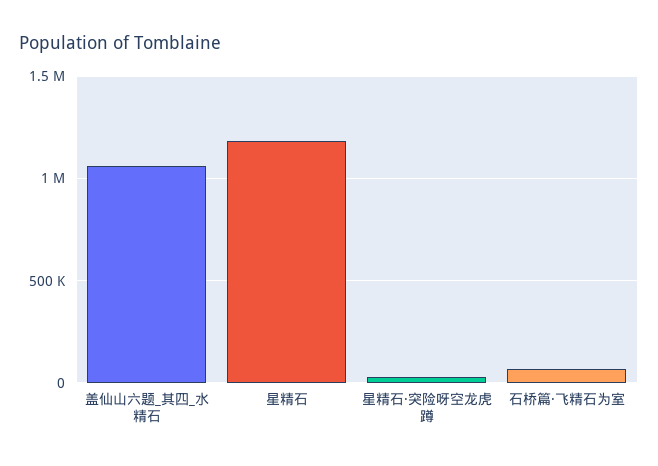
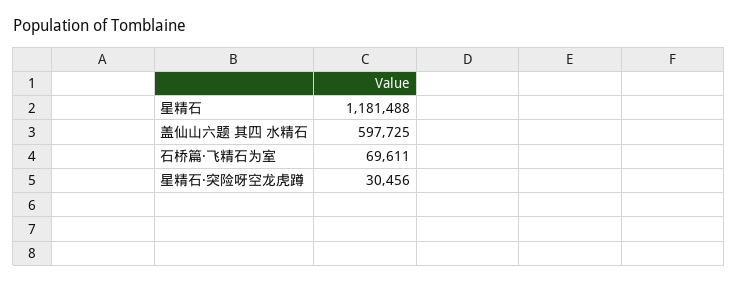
  {
-   "盖仙山六题_其四_水精石": 1050000,
+   "盖仙山六题_其四_水精石": 597725,
    "星精石": 1181488,
    "星精石·突险呀空龙虎蹲": 30456,
    "石桥篇·飞精石为室": 69611
  }

